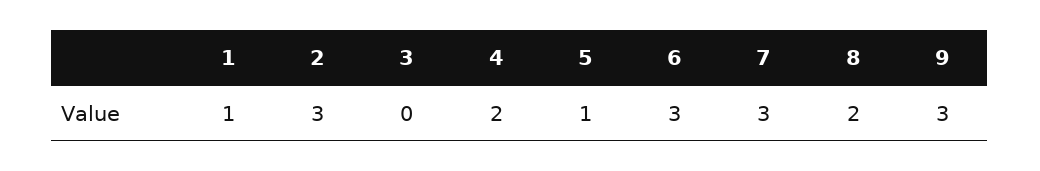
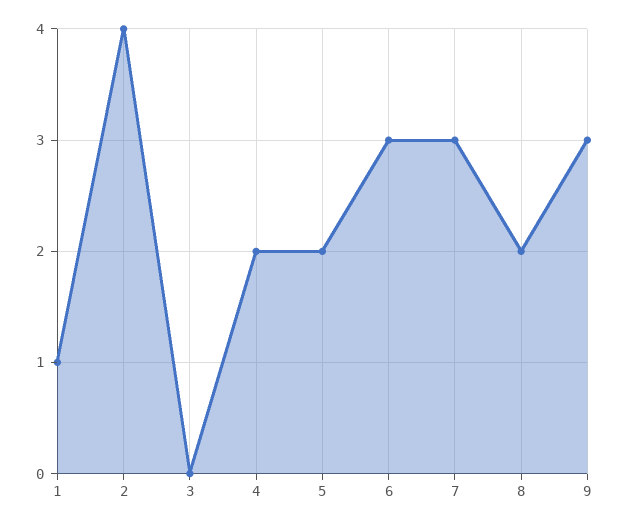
  {
    "1": 1,
-   "2": 3,
+   "2": 4,
    "3": 0,
    "4": 2,
-   "5": 1,
+   "5": 2,
    "6": 3,
    "7": 3,
    "8": 2,
    "9": 3
  }

